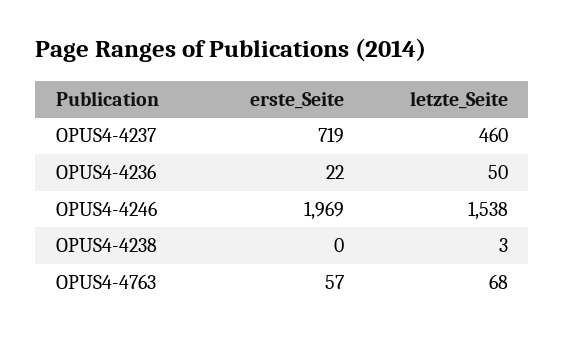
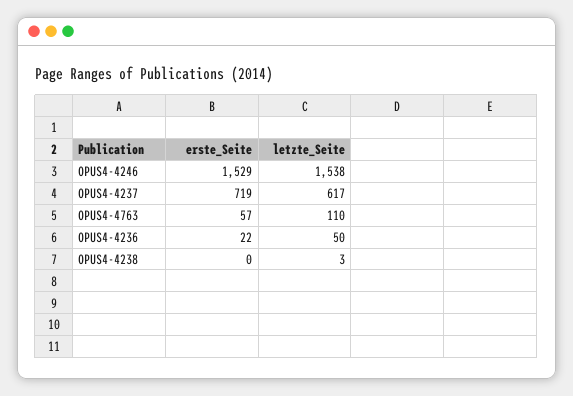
  {
    "erste_Seite": {
      "OPUS4-4237": 719,
      "OPUS4-4236": 22,
-     "OPUS4-4246": 1969,
+     "OPUS4-4246": 1529,
      "OPUS4-4238": 0,
      "OPUS4-4763": 57
    },
    "letzte_Seite": {
-     "OPUS4-4237": 460,
+     "OPUS4-4237": 617,
      "OPUS4-4236": 50,
      "OPUS4-4246": 1538,
      "OPUS4-4238": 3,
-     "OPUS4-4763": 68
+     "OPUS4-4763": 110
    }
  }

